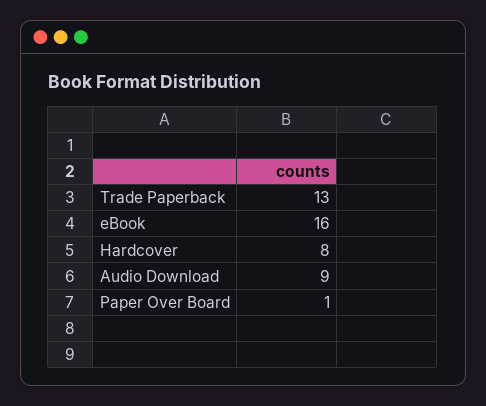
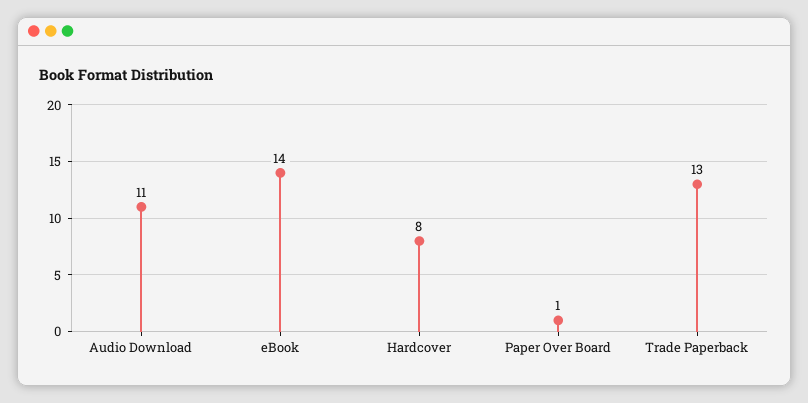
  {
    "Trade Paperback": 13,
-   "eBook": 16,
+   "eBook": 14,
    "Hardcover": 8,
-   "Audio Download": 9,
+   "Audio Download": 11,
    "Paper Over Board": 1
  }

